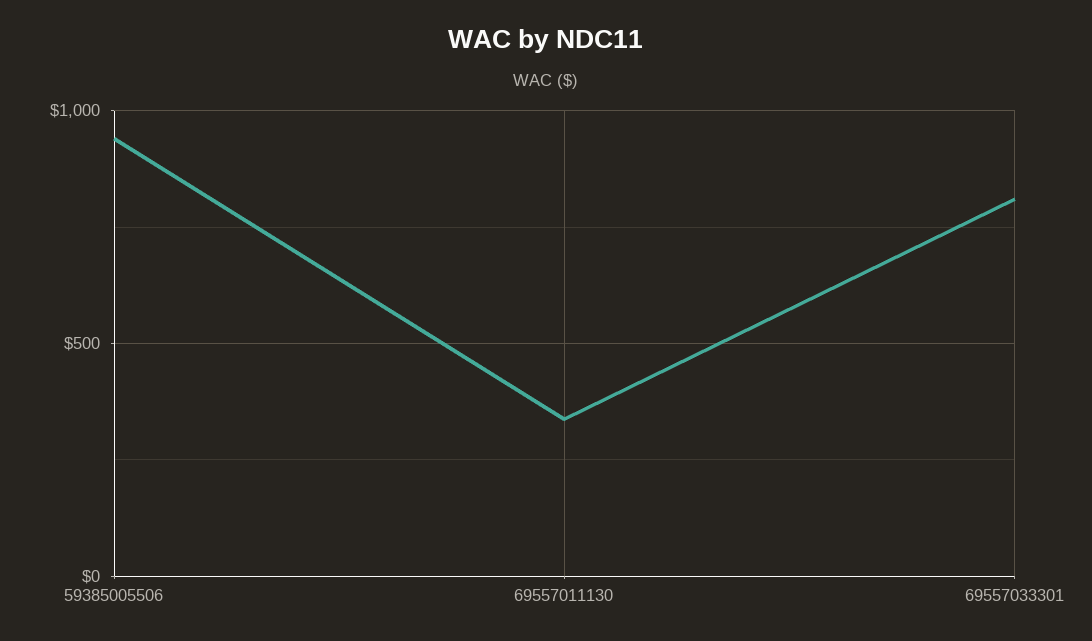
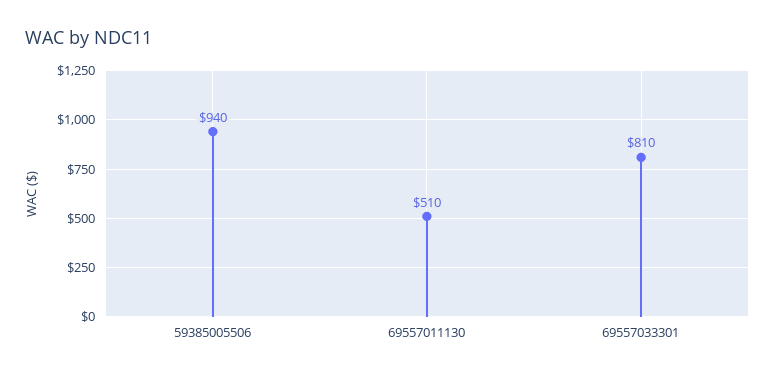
  {
    "59385005506": 940,
-   "69557011130": 350,
+   "69557011130": 510,
    "69557033301": 810
  }

